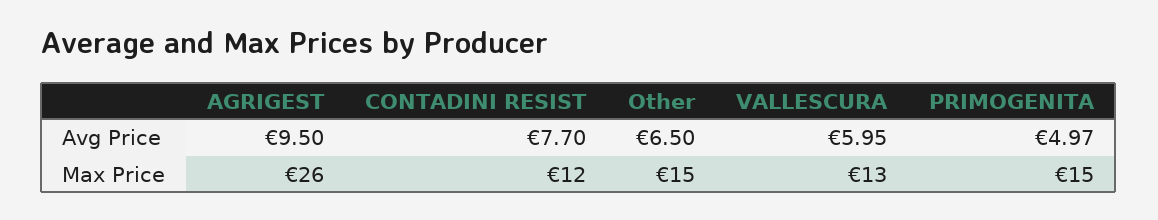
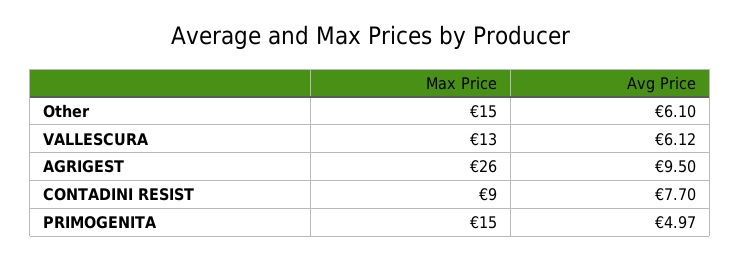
  {
    "AGRIGEST": {
      "Avg Price": 9.5,
      "Max Price": 26
    },
    "CONTADINI RESIST": {
      "Avg Price": 7.7,
-     "Max Price": 12
+     "Max Price": 9
    },
    "Other": {
-     "Avg Price": 6.5,
+     "Avg Price": 6.1,
      "Max Price": 15
    },
    "VALLESCURA": {
-     "Avg Price": 5.95,
+     "Avg Price": 6.12,
      "Max Price": 13
    },
    "PRIMOGENITA": {
      "Avg Price": 4.97,
      "Max Price": 15
    }
  }

